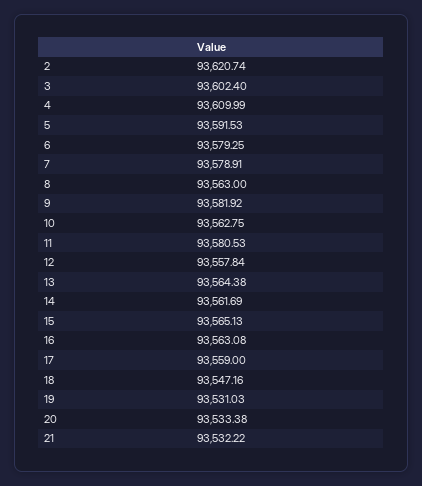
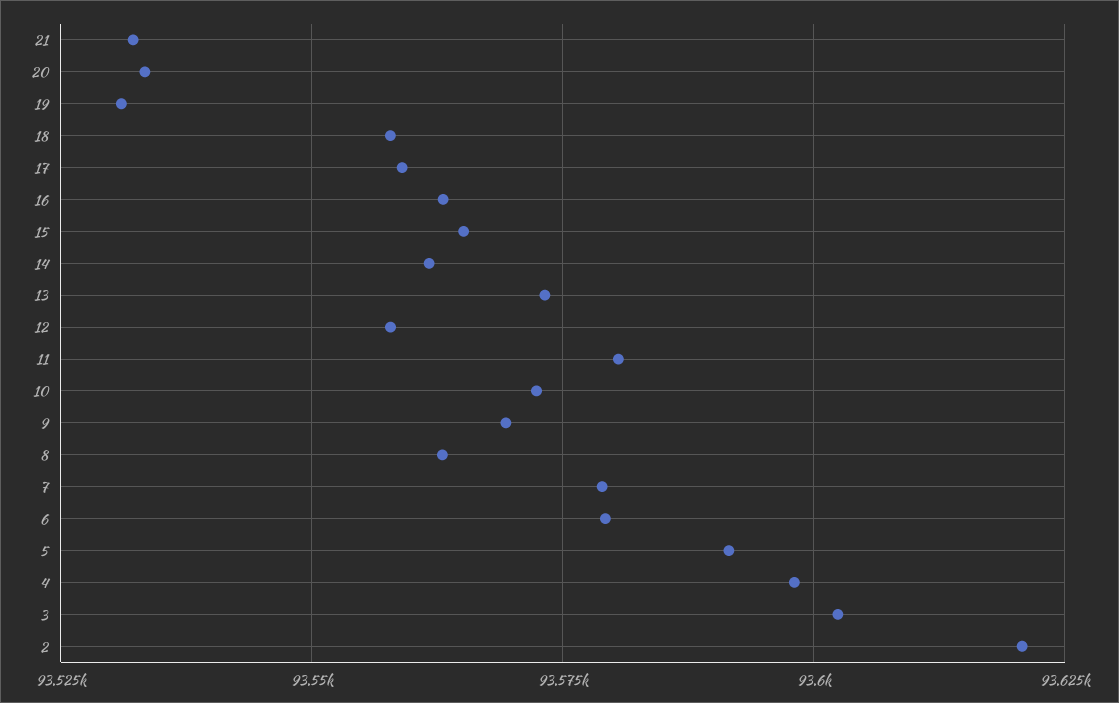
  {
    "2": 93620.74,
    "3": 93602.4,
-   "4": 93609.99,
+   "4": 93597.5,
    "5": 93591.53,
    "6": 93579.25,
    "7": 93578.91,
    "8": 93563,
-   "9": 93581.92,
+   "9": 93570,
-   "10": 93562.75,
+   "10": 93572.5,
    "11": 93580.53,
    "12": 93557.84,
-   "13": 93564.38,
+   "13": 93572.5,
    "14": 93561.69,
    "15": 93565.13,
    "16": 93563.08,
    "17": 93559,
-   "18": 93547.16,
+   "18": 93557.5,
    "19": 93531.03,
    "20": 93533.38,
    "21": 93532.22
  }

